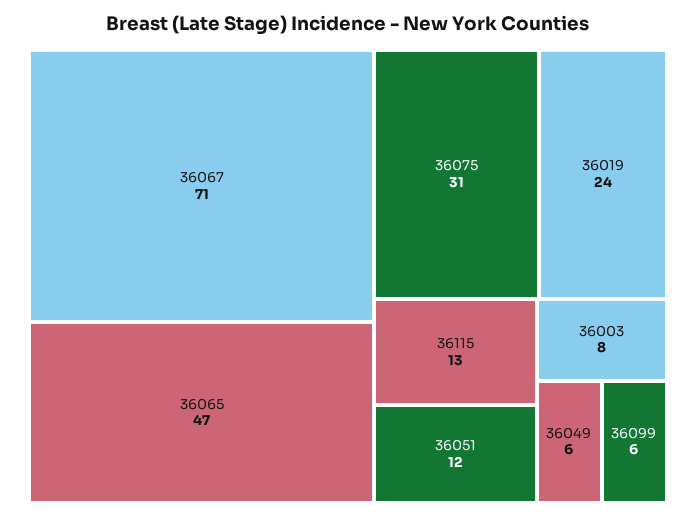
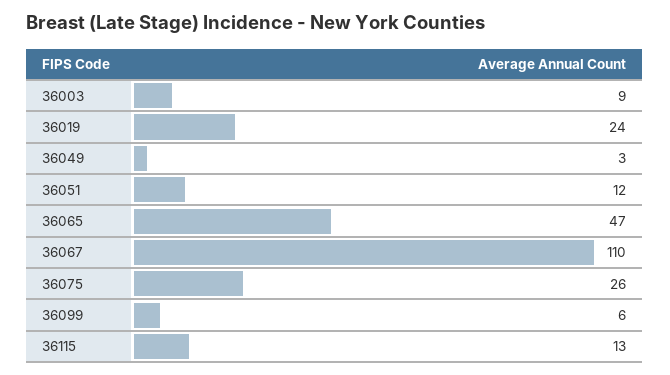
  {
-   "36067": 71,
+   "36067": 110,
    "36065": 47,
-   "36075": 31,
+   "36075": 26,
    "36019": 24,
    "36115": 13,
    "36051": 12,
-   "36003": 8,
+   "36003": 9,
-   "36049": 6,
+   "36049": 3,
    "36099": 6
  }

